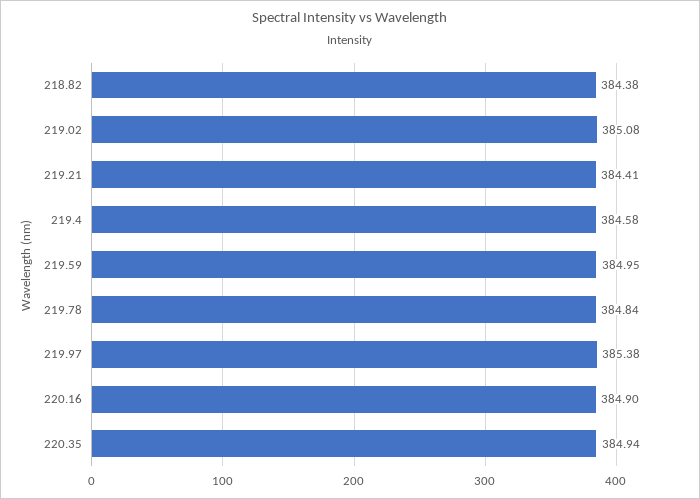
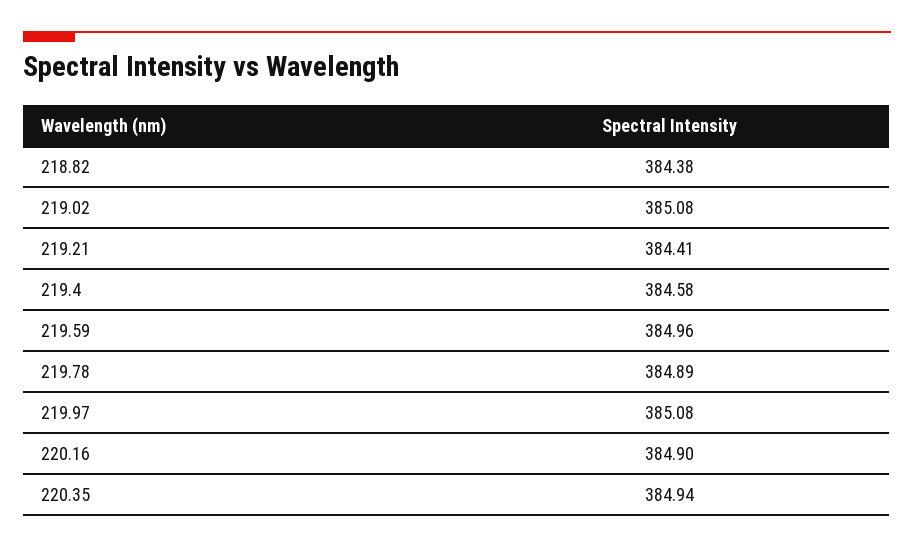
  {
    "218.82": 384.38,
    "219.02": 385.08,
    "219.21": 384.41,
    "219.4": 384.58,
-   "219.59": 384.95,
+   "219.59": 384.96,
-   "219.78": 384.84,
+   "219.78": 384.89,
-   "219.97": 385.38,
+   "219.97": 385.08,
    "220.16": 384.9,
    "220.35": 384.94
  }

